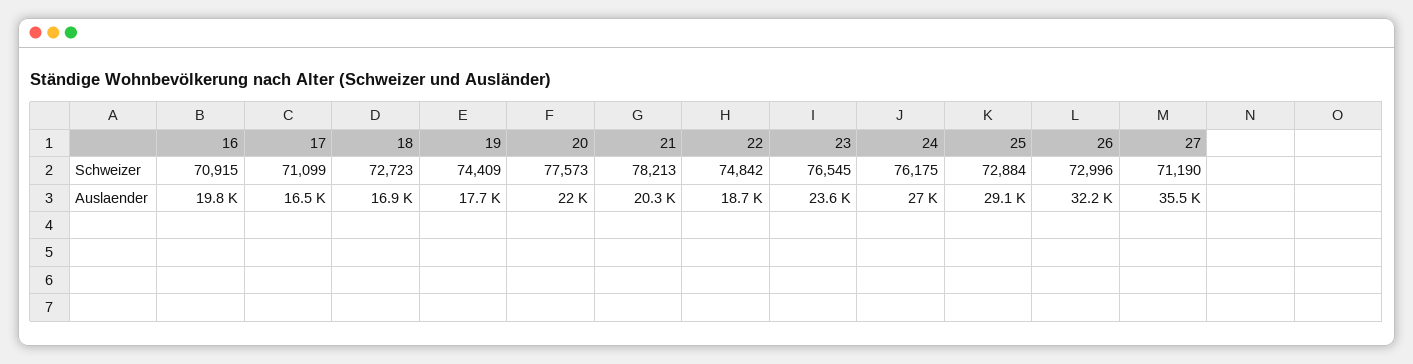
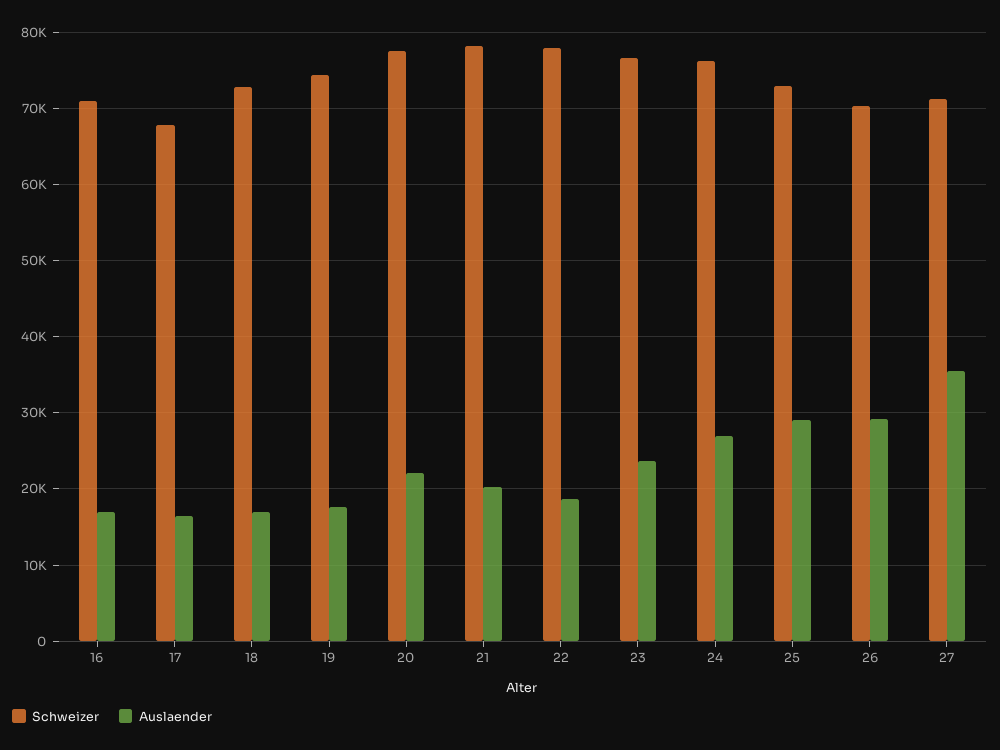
  {
    "Schweizer": {
      "16": 70915,
-     "17": 71099,
+     "17": 68000,
      "18": 72723,
      "19": 74409,
      "20": 77573,
      "21": 78213,
-     "22": 74842,
+     "22": 78000,
      "23": 76545,
      "24": 76175,
      "25": 72884,
-     "26": 72996,
+     "26": 70000,
      "27": 71190
    },
    "Auslaender": {
-     "16": 19800,
+     "16": 17000,
      "17": 16500,
      "18": 16900,
      "19": 17700,
      "20": 22000,
      "21": 20300,
      "22": 18700,
      "23": 23600,
      "24": 27000,
      "25": 29100,
-     "26": 32200,
+     "26": 29000,
      "27": 35500
    }
  }

